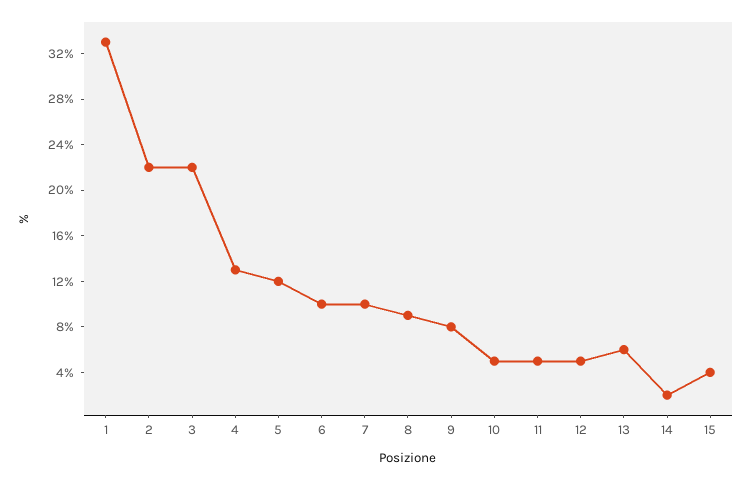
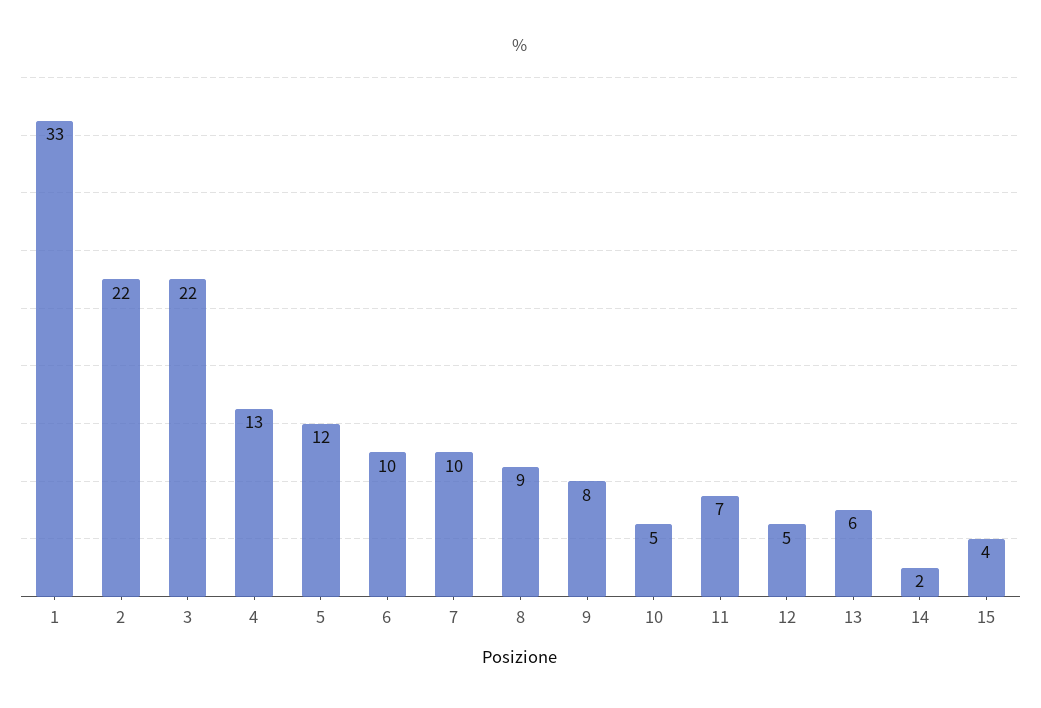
  {
    "1": 33,
    "2": 22,
    "3": 22,
    "4": 13,
    "5": 12,
    "6": 10,
    "7": 10,
    "8": 9,
    "9": 8,
    "10": 5,
-   "11": 5,
+   "11": 7,
    "12": 5,
    "13": 6,
    "14": 2,
    "15": 4
  }

